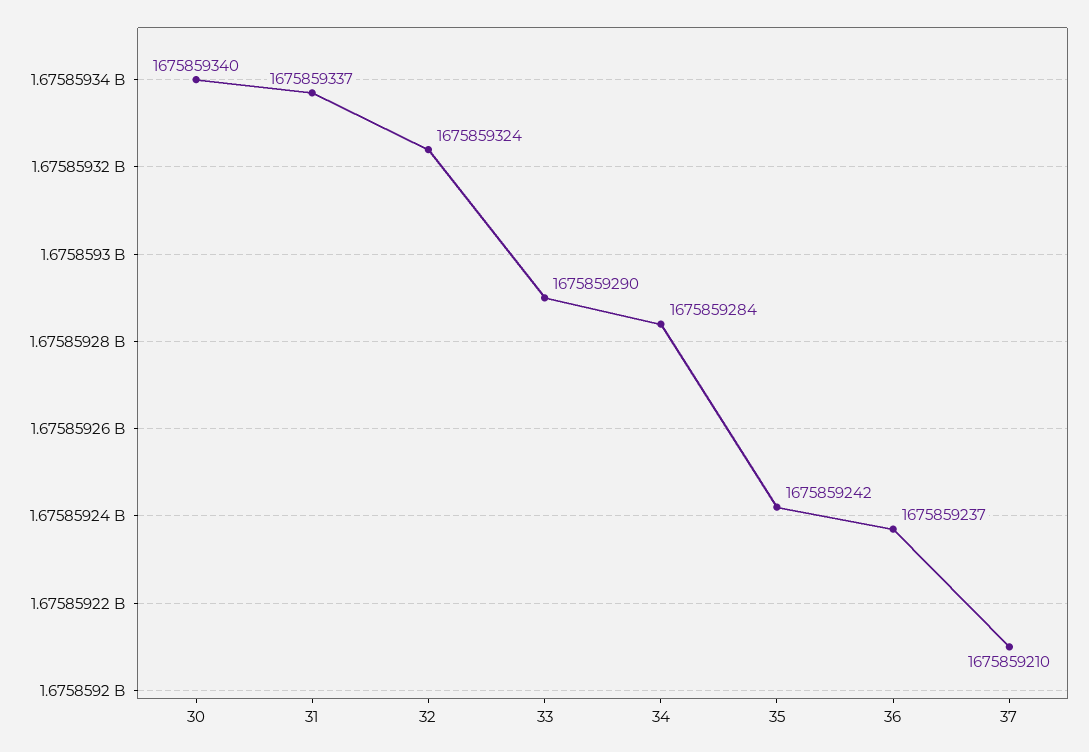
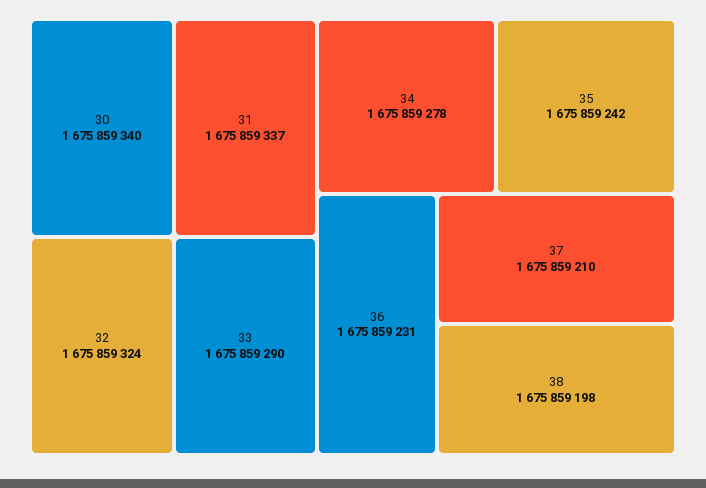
  {
    "30": 1675859340,
    "31": 1675859337,
    "32": 1675859324,
    "33": 1675859290,
-   "34": 1675859284,
+   "34": 1675859278,
    "35": 1675859242,
-   "36": 1675859237,
+   "36": 1675859231,
-   "37": 1675859210
+   "37": 1675859210,
+   "38": 1675859198
  }

